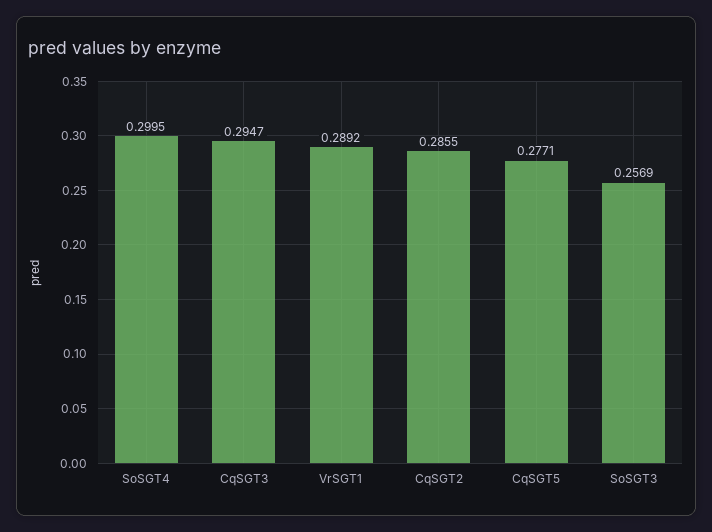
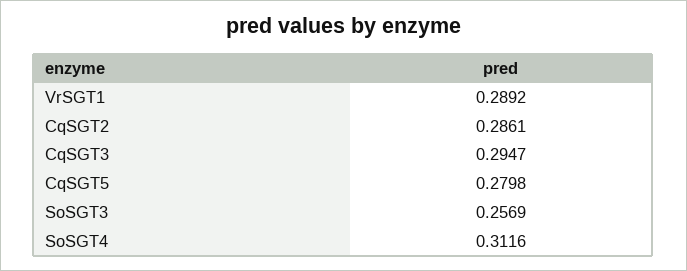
  {
-   "SoSGT4": 0.2995,
+   "SoSGT4": 0.3116,
    "CqSGT3": 0.2947,
    "VrSGT1": 0.2892,
-   "CqSGT2": 0.2855,
+   "CqSGT2": 0.2861,
-   "CqSGT5": 0.2771,
+   "CqSGT5": 0.2798,
    "SoSGT3": 0.2569
  }

